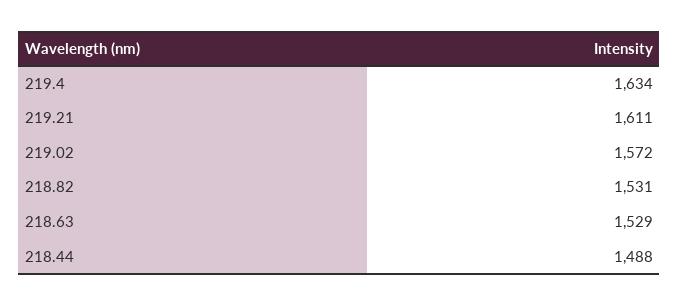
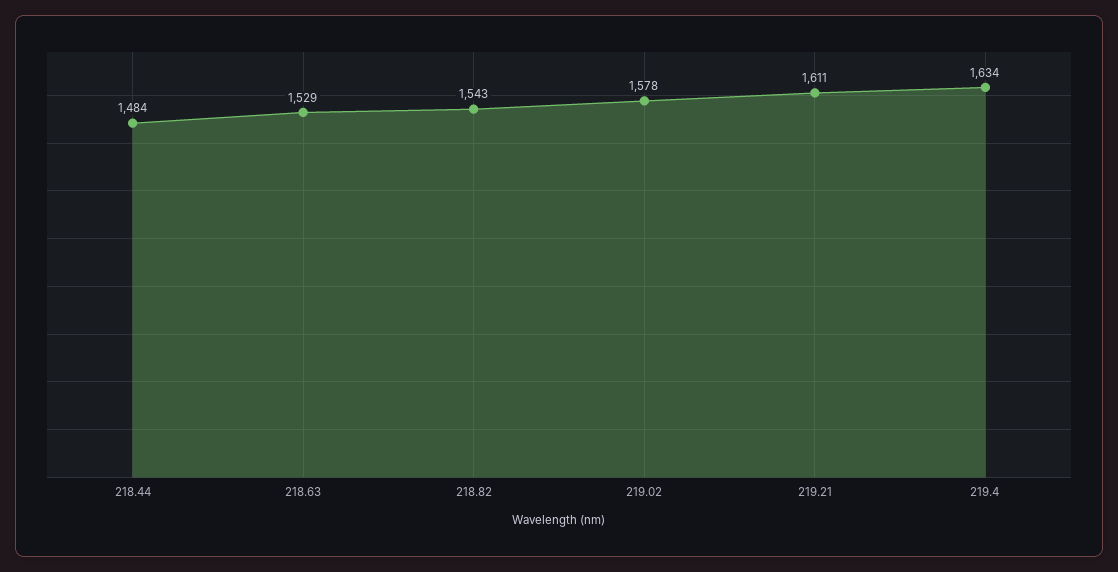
  {
    "219.4": 1634,
    "219.21": 1611,
-   "219.02": 1572,
+   "219.02": 1578,
-   "218.82": 1531,
+   "218.82": 1543,
    "218.63": 1529,
-   "218.44": 1488
+   "218.44": 1484
  }

